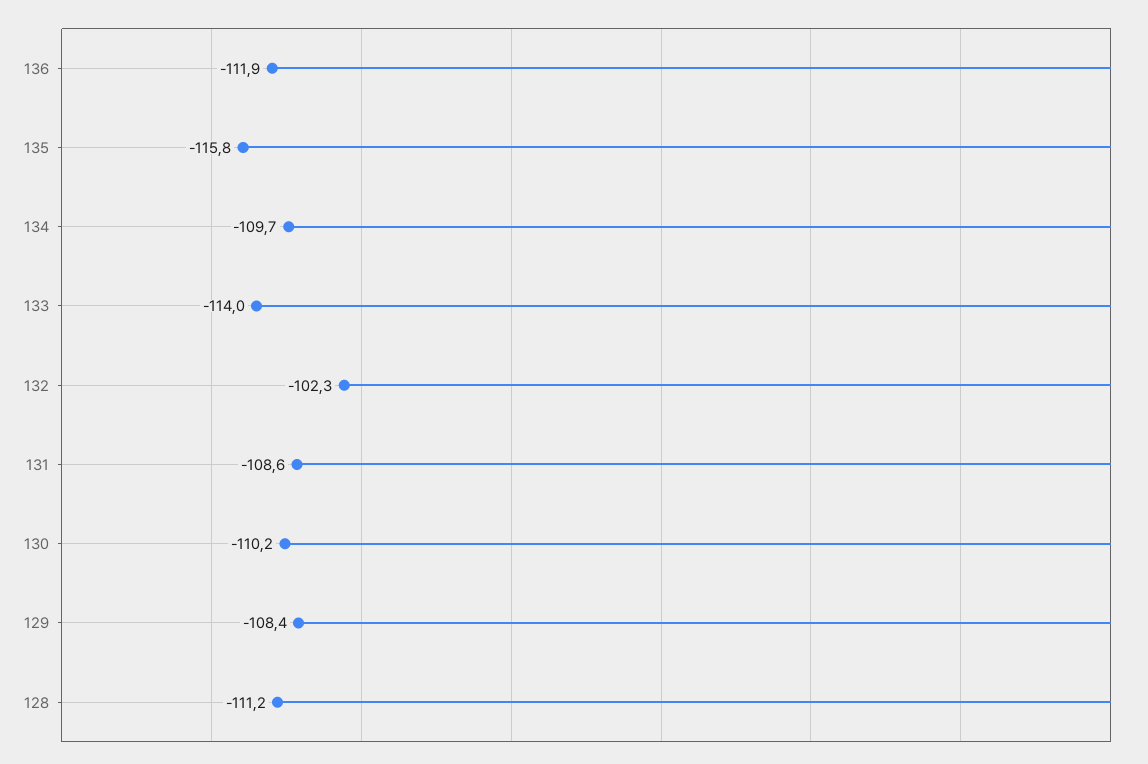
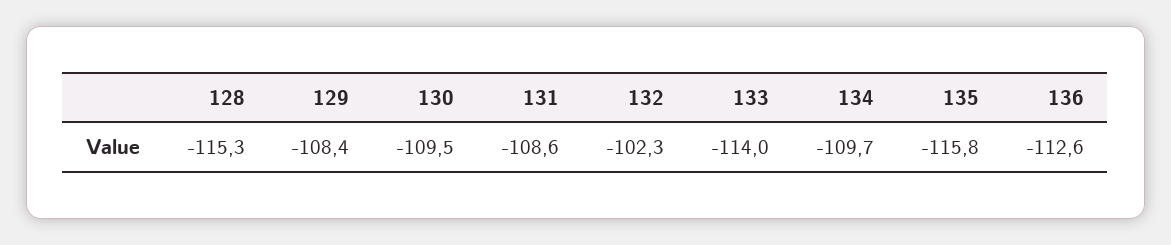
  {
-   "136": -111.9,
+   "136": -112.6,
    "135": -115.8,
    "134": -109.7,
    "133": -114,
    "132": -102.3,
    "131": -108.6,
-   "130": -110.2,
+   "130": -109.5,
    "129": -108.4,
-   "128": -111.2
+   "128": -115.3
  }

